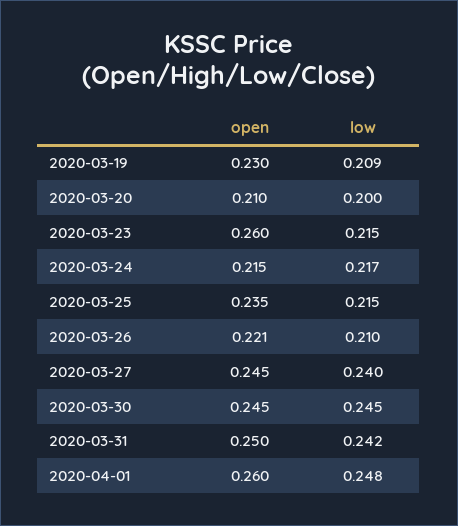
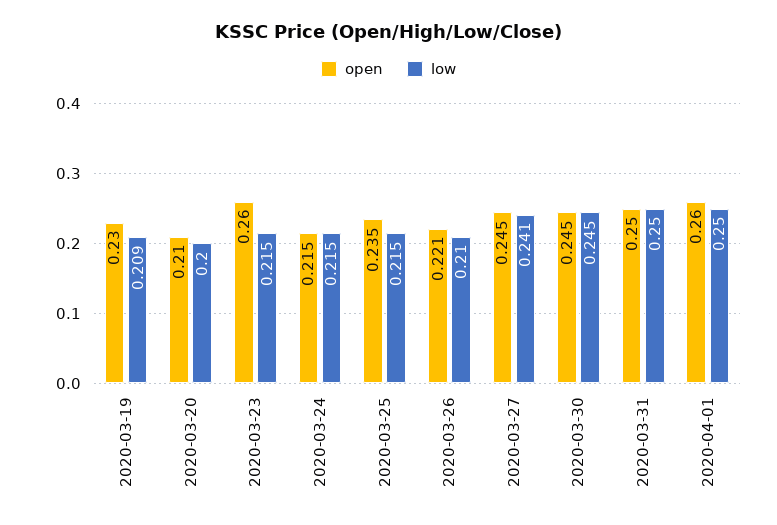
  {
    "open": {
      "2020-03-19": 0.23,
      "2020-03-20": 0.21,
      "2020-03-23": 0.26,
      "2020-03-24": 0.215,
      "2020-03-25": 0.235,
      "2020-03-26": 0.221,
      "2020-03-27": 0.245,
      "2020-03-30": 0.245,
      "2020-03-31": 0.25,
      "2020-04-01": 0.26
    },
    "low": {
      "2020-03-19": 0.209,
      "2020-03-20": 0.2,
      "2020-03-23": 0.215,
-     "2020-03-24": 0.217,
+     "2020-03-24": 0.215,
      "2020-03-25": 0.215,
      "2020-03-26": 0.21,
-     "2020-03-27": 0.24,
+     "2020-03-27": 0.241,
      "2020-03-30": 0.245,
-     "2020-03-31": 0.242,
+     "2020-03-31": 0.25,
-     "2020-04-01": 0.248
+     "2020-04-01": 0.25
    }
  }

